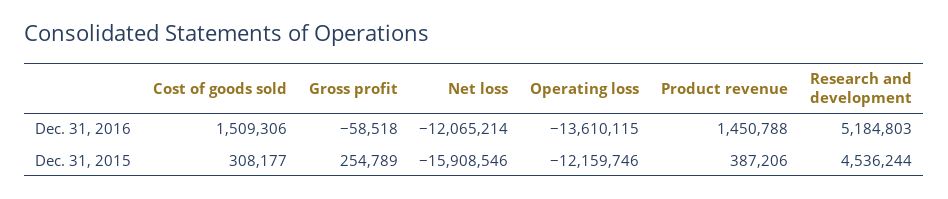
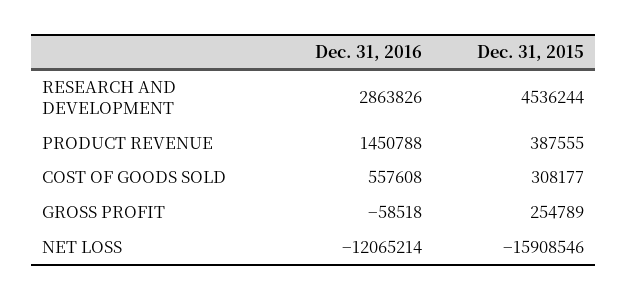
  {
    "Cost of goods sold": {
-     "Dec. 31, 2016": 1509306,
+     "Dec. 31, 2016": 557608,
      "Dec. 31, 2015": 308177
    },
    "Gross profit": {
      "Dec. 31, 2016": -58518,
      "Dec. 31, 2015": 254789
    },
    "Net loss": {
      "Dec. 31, 2016": -12065214,
      "Dec. 31, 2015": -15908546
    },
-   "Operating loss": {
-     "Dec. 31, 2016": -13610115,
-     "Dec. 31, 2015": -12159746
-   },
    "Product revenue": {
      "Dec. 31, 2016": 1450788,
-     "Dec. 31, 2015": 387206
+     "Dec. 31, 2015": 387555
    },
    "Research and development": {
-     "Dec. 31, 2016": 5184803,
+     "Dec. 31, 2016": 2863826,
      "Dec. 31, 2015": 4536244
    }
  }

